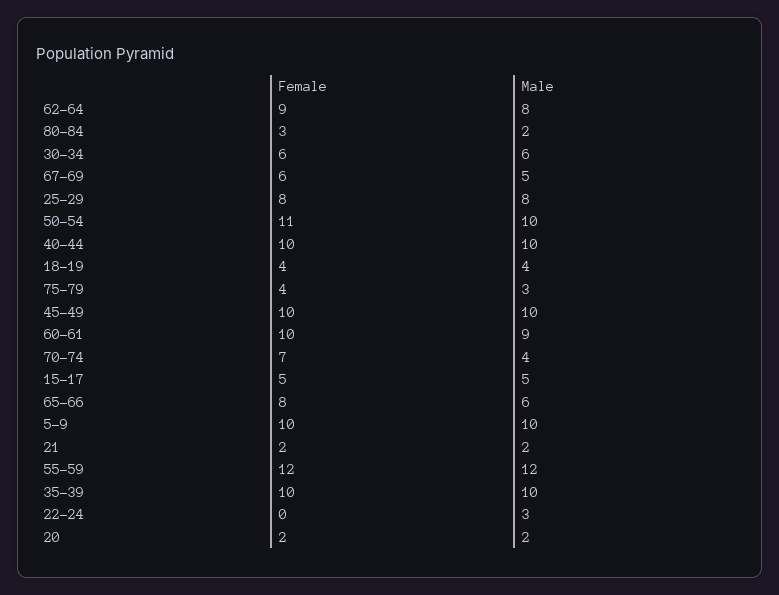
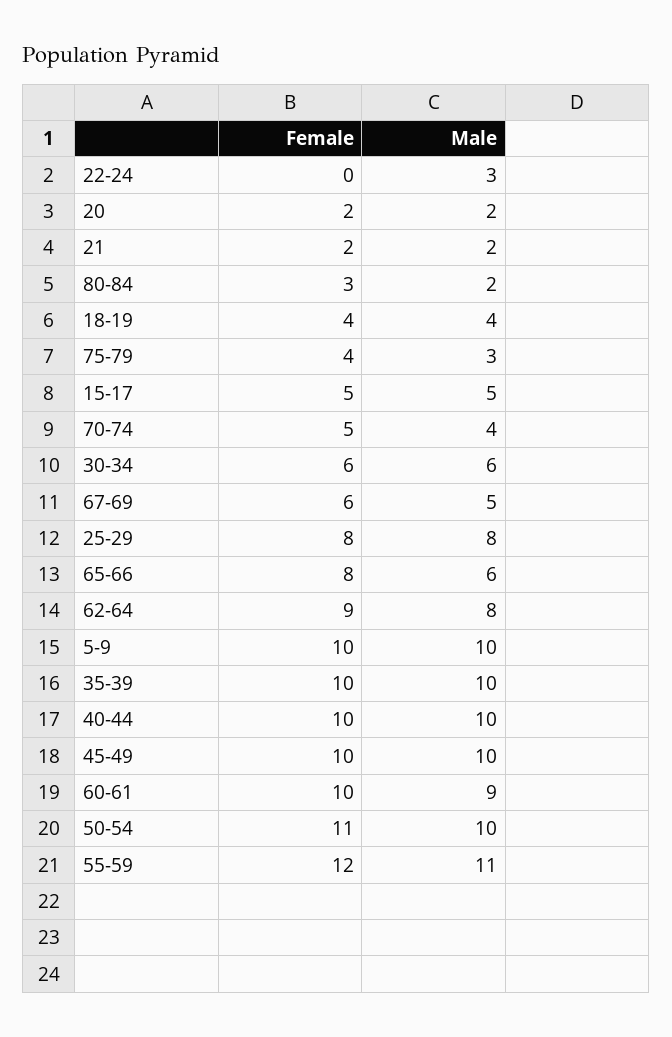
  {
    "Female": {
      "62-64": 9,
      "80-84": 3,
      "30-34": 6,
      "67-69": 6,
      "25-29": 8,
      "50-54": 11,
      "40-44": 10,
      "18-19": 4,
      "75-79": 4,
      "45-49": 10,
      "60-61": 10,
-     "70-74": 7,
+     "70-74": 5,
      "15-17": 5,
      "65-66": 8,
      "5-9": 10,
      "21": 2,
      "55-59": 12,
      "35-39": 10,
      "22-24": 0,
      "20": 2
    },
    "Male": {
      "62-64": 8,
      "80-84": 2,
      "30-34": 6,
      "67-69": 5,
      "25-29": 8,
      "50-54": 10,
      "40-44": 10,
      "18-19": 4,
      "75-79": 3,
      "45-49": 10,
      "60-61": 9,
      "70-74": 4,
      "15-17": 5,
      "65-66": 6,
      "5-9": 10,
      "21": 2,
-     "55-59": 12,
+     "55-59": 11,
      "35-39": 10,
      "22-24": 3,
      "20": 2
    }
  }

